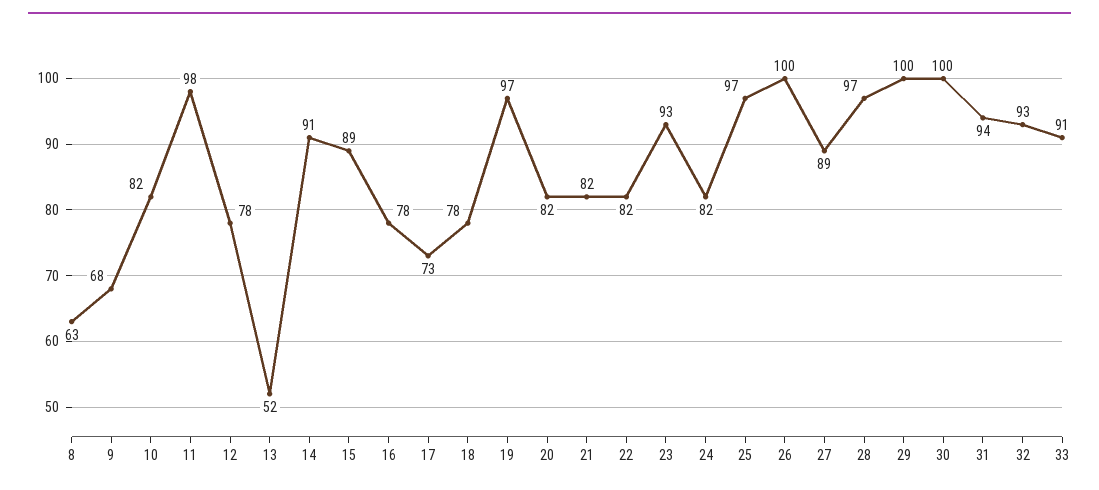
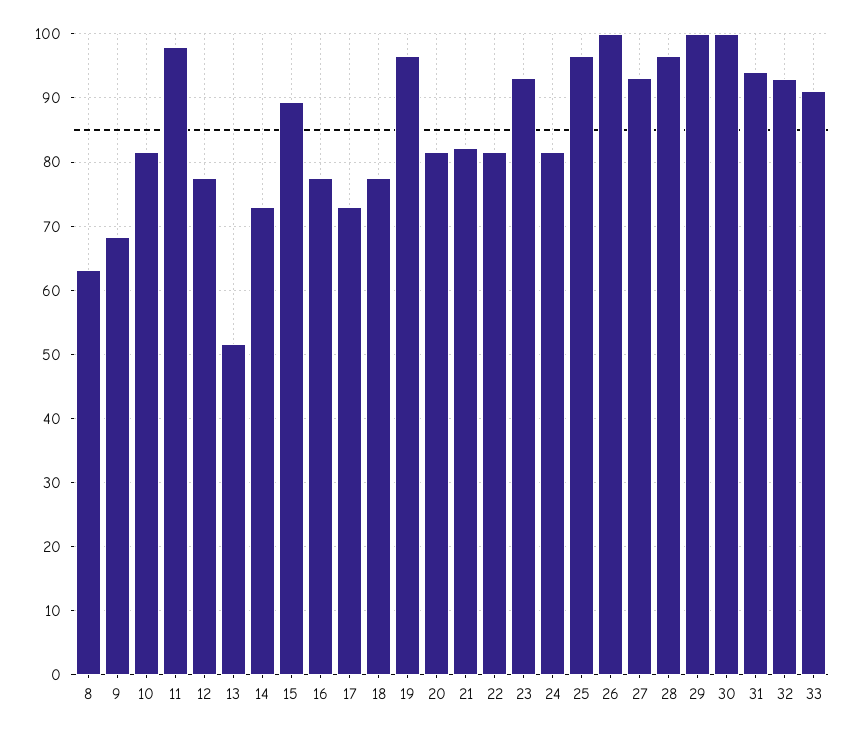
  {
    "8": 63,
    "9": 68,
    "10": 82,
    "11": 98,
    "12": 78,
    "13": 52,
-   "14": 91,
+   "14": 73,
    "15": 89,
    "16": 78,
    "17": 73,
    "18": 78,
    "19": 97,
    "20": 82,
    "21": 82,
    "22": 82,
    "23": 93,
    "24": 82,
    "25": 97,
    "26": 100,
-   "27": 89,
+   "27": 93,
    "28": 97,
    "29": 100,
    "30": 100,
    "31": 94,
    "32": 93,
    "33": 91
  }

